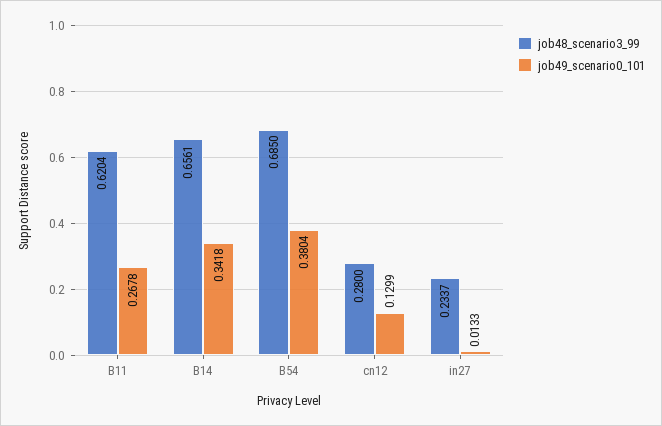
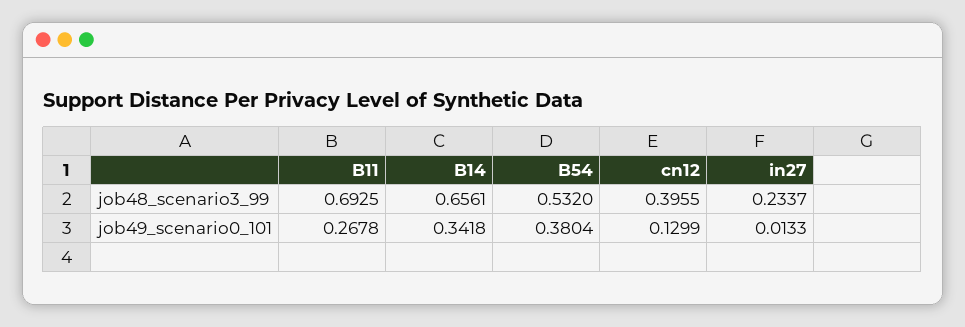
  {
    "job48_scenario3_99": {
-     "B11": 0.6204,
+     "B11": 0.6925,
      "B14": 0.6561,
-     "B54": 0.685,
+     "B54": 0.532,
-     "cn12": 0.28,
+     "cn12": 0.3955,
      "in27": 0.2337
    },
    "job49_scenario0_101": {
      "B11": 0.2678,
      "B14": 0.3418,
      "B54": 0.3804,
      "cn12": 0.1299,
      "in27": 0.0133
    }
  }

